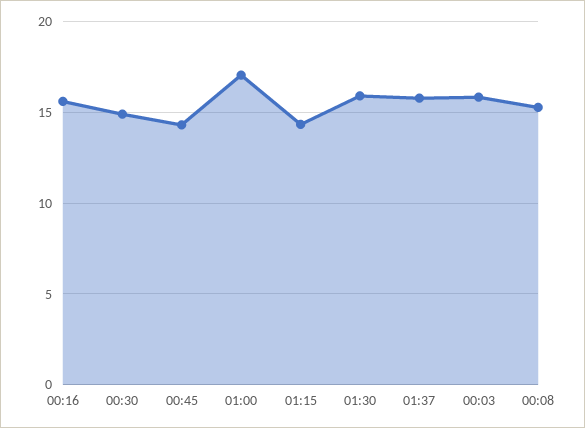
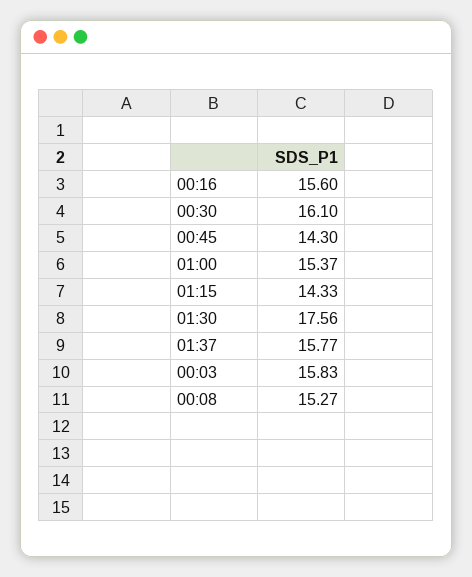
  {
    "00:16": 15.6,
-   "00:30": 15,
+   "00:30": 16.1,
    "00:45": 14.3,
-   "01:00": 17,
+   "01:00": 15.37,
    "01:15": 14.33,
-   "01:30": 16,
+   "01:30": 17.56,
    "01:37": 15.77,
    "00:03": 15.83,
    "00:08": 15.27
  }

